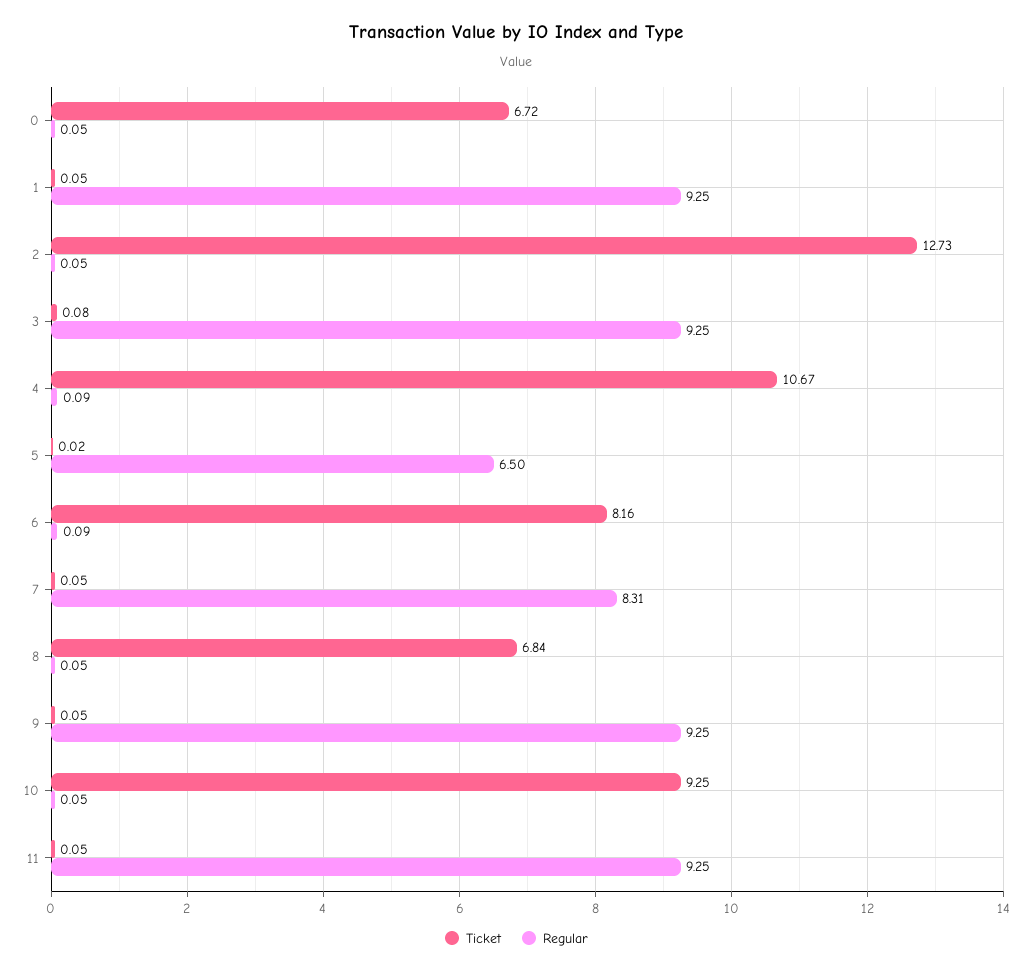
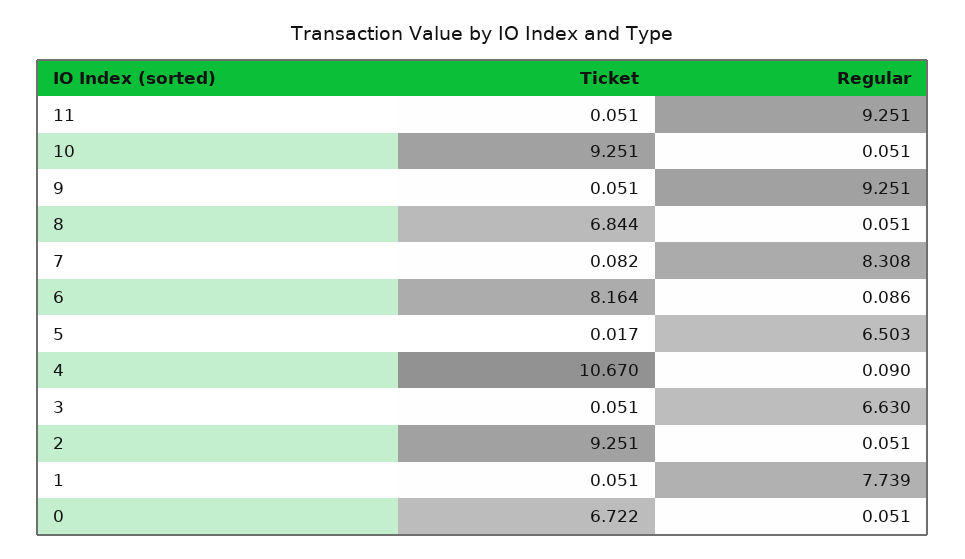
  {
    "Ticket": {
      "0": 6.722,
      "1": 0.051,
-     "2": 12.73,
+     "2": 9.251,
-     "3": 0.08,
+     "3": 0.051,
      "4": 10.67,
      "5": 0.017,
      "6": 8.164,
-     "7": 0.05,
+     "7": 0.082,
      "8": 6.844,
      "9": 0.051,
      "10": 9.251,
      "11": 0.051
    },
    "Regular": {
      "0": 0.051,
-     "1": 9.25,
+     "1": 7.739,
      "2": 0.051,
-     "3": 9.25,
+     "3": 6.63,
      "4": 0.09,
      "5": 6.503,
      "6": 0.086,
      "7": 8.308,
      "8": 0.051,
      "9": 9.251,
      "10": 0.051,
      "11": 9.251
    }
  }

